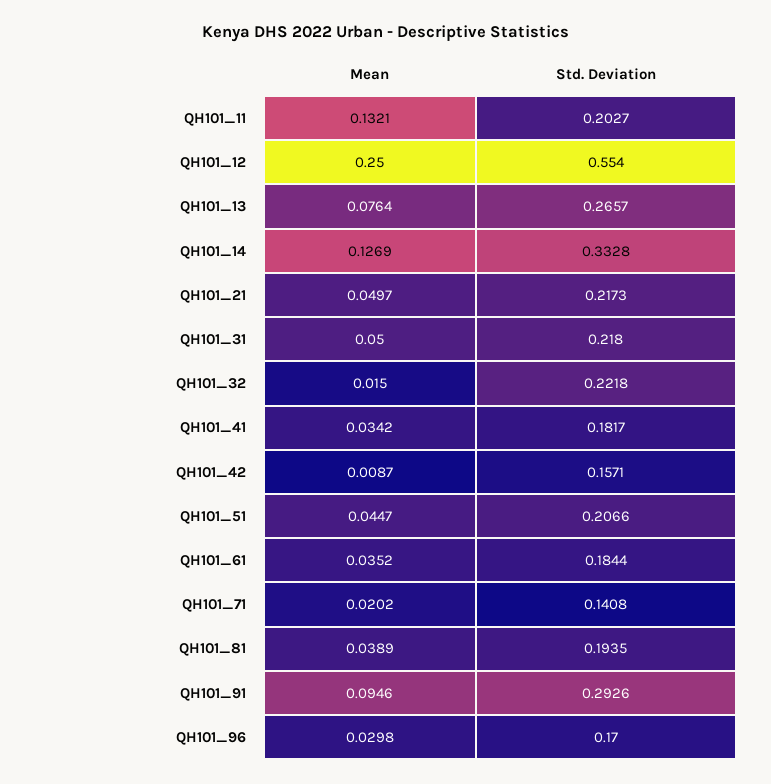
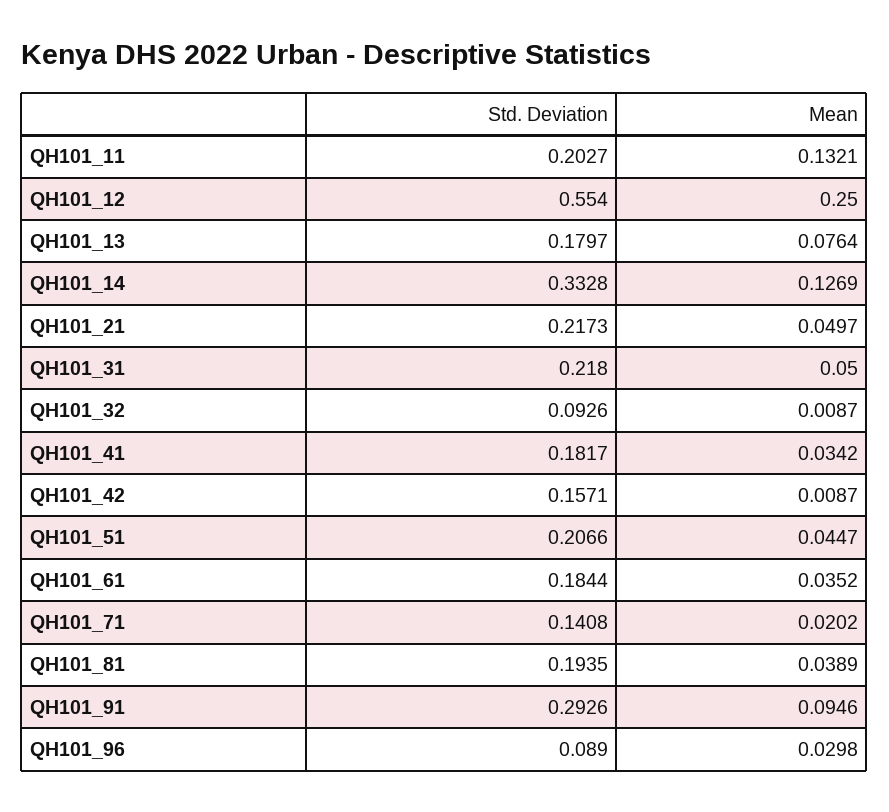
  {
    "Mean": {
      "QH101_11": 0.1321,
      "QH101_12": 0.25,
      "QH101_13": 0.0764,
      "QH101_14": 0.1269,
      "QH101_21": 0.0497,
      "QH101_31": 0.05,
-     "QH101_32": 0.015,
+     "QH101_32": 0.0087,
      "QH101_41": 0.0342,
      "QH101_42": 0.0087,
      "QH101_51": 0.0447,
      "QH101_61": 0.0352,
      "QH101_71": 0.0202,
      "QH101_81": 0.0389,
      "QH101_91": 0.0946,
      "QH101_96": 0.0298
    },
    "Std. Deviation": {
      "QH101_11": 0.2027,
      "QH101_12": 0.554,
-     "QH101_13": 0.2657,
+     "QH101_13": 0.1797,
      "QH101_14": 0.3328,
      "QH101_21": 0.2173,
      "QH101_31": 0.218,
-     "QH101_32": 0.2218,
+     "QH101_32": 0.0926,
      "QH101_41": 0.1817,
      "QH101_42": 0.1571,
      "QH101_51": 0.2066,
      "QH101_61": 0.1844,
      "QH101_71": 0.1408,
      "QH101_81": 0.1935,
      "QH101_91": 0.2926,
-     "QH101_96": 0.17
+     "QH101_96": 0.089
    }
  }

